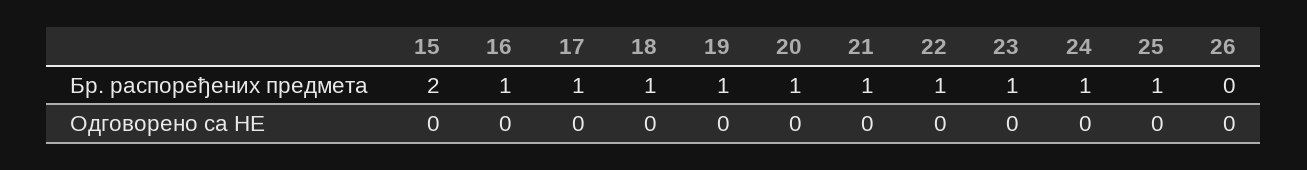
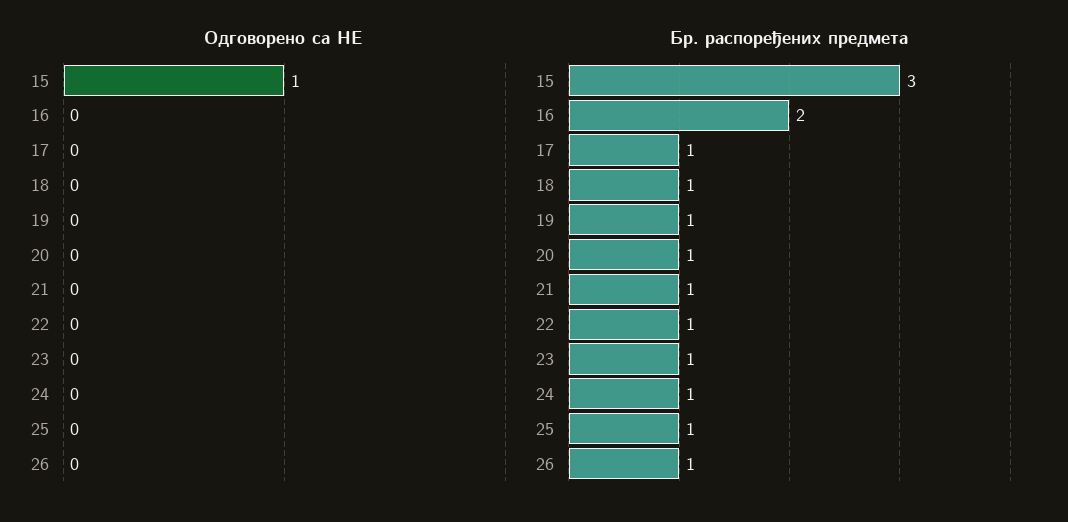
  {
    "Бр. распоређених предмета": {
-     "15": 2,
+     "15": 3,
-     "16": 1,
+     "16": 2,
      "17": 1,
      "18": 1,
      "19": 1,
      "20": 1,
      "21": 1,
      "22": 1,
      "23": 1,
      "24": 1,
      "25": 1,
-     "26": 0
+     "26": 1
    },
    "Одговорено са НЕ": {
-     "15": 0,
+     "15": 1,
      "16": 0,
      "17": 0,
      "18": 0,
      "19": 0,
      "20": 0,
      "21": 0,
      "22": 0,
      "23": 0,
      "24": 0,
      "25": 0,
      "26": 0
    }
  }

